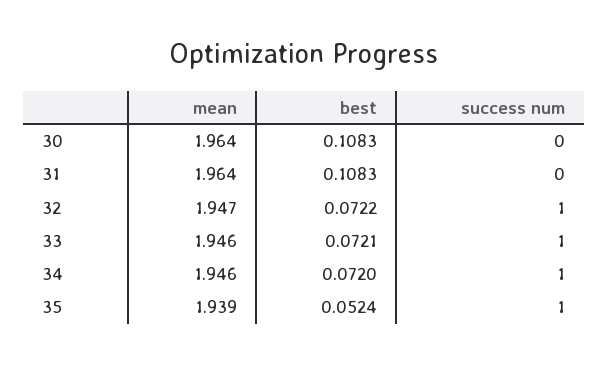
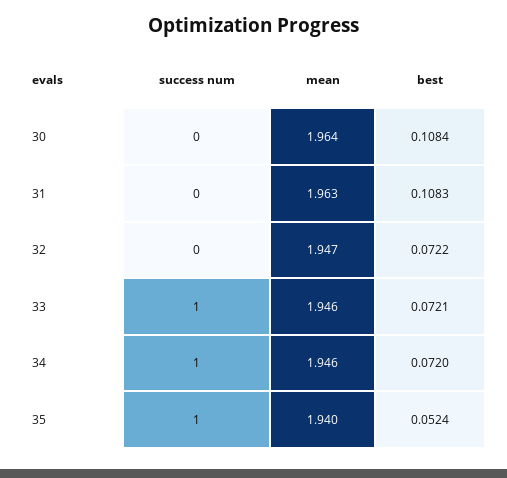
  {
    "mean": {
      "30": 1.964,
-     "31": 1.964,
+     "31": 1.963,
      "32": 1.947,
      "33": 1.946,
      "34": 1.946,
-     "35": 1.939
+     "35": 1.94
    },
    "best": {
-     "30": 0.1083,
+     "30": 0.1084,
      "31": 0.1083,
      "32": 0.0722,
      "33": 0.0721,
      "34": 0.072,
      "35": 0.0524
    },
    "success num": {
      "30": 0,
      "31": 0,
-     "32": 1,
+     "32": 0,
      "33": 1,
      "34": 1,
      "35": 1
    }
  }

